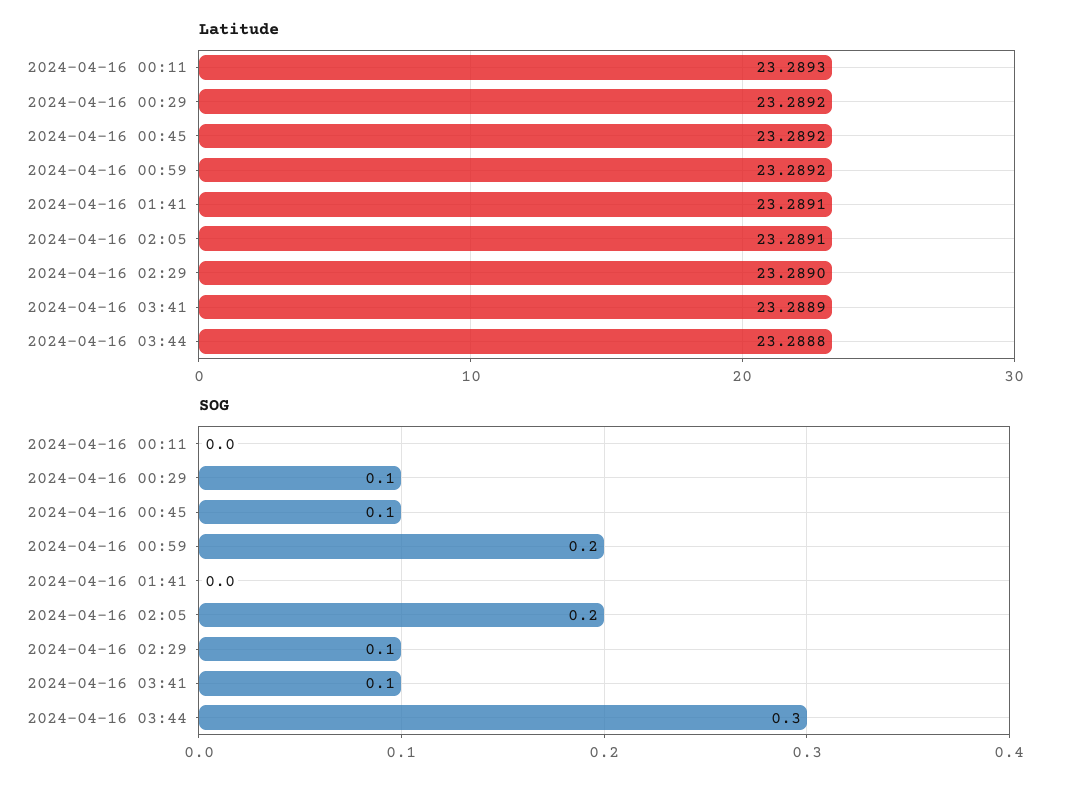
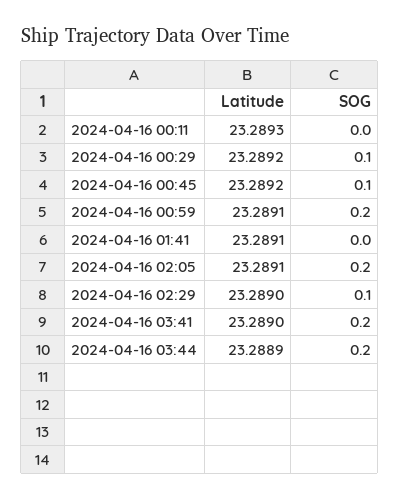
  {
    "Latitude": {
      "2024-04-16 00:11": 23.2893,
      "2024-04-16 00:29": 23.2892,
      "2024-04-16 00:45": 23.2892,
-     "2024-04-16 00:59": 23.2892,
+     "2024-04-16 00:59": 23.2891,
      "2024-04-16 01:41": 23.2891,
      "2024-04-16 02:05": 23.2891,
      "2024-04-16 02:29": 23.289,
-     "2024-04-16 03:41": 23.2889,
+     "2024-04-16 03:41": 23.289,
-     "2024-04-16 03:44": 23.2888
+     "2024-04-16 03:44": 23.2889
    },
    "SOG": {
      "2024-04-16 00:11": 0,
      "2024-04-16 00:29": 0.1,
      "2024-04-16 00:45": 0.1,
      "2024-04-16 00:59": 0.2,
      "2024-04-16 01:41": 0,
      "2024-04-16 02:05": 0.2,
      "2024-04-16 02:29": 0.1,
-     "2024-04-16 03:41": 0.1,
+     "2024-04-16 03:41": 0.2,
-     "2024-04-16 03:44": 0.3
+     "2024-04-16 03:44": 0.2
    }
  }

